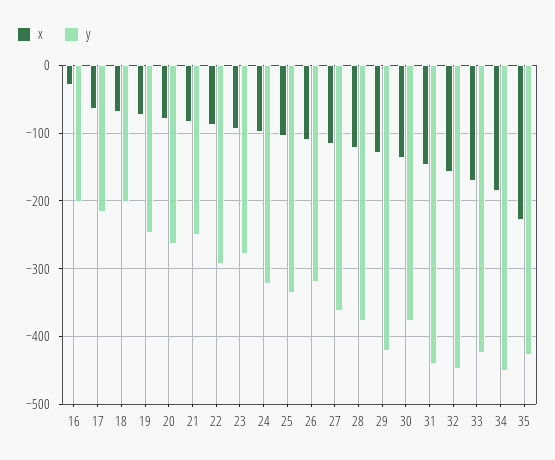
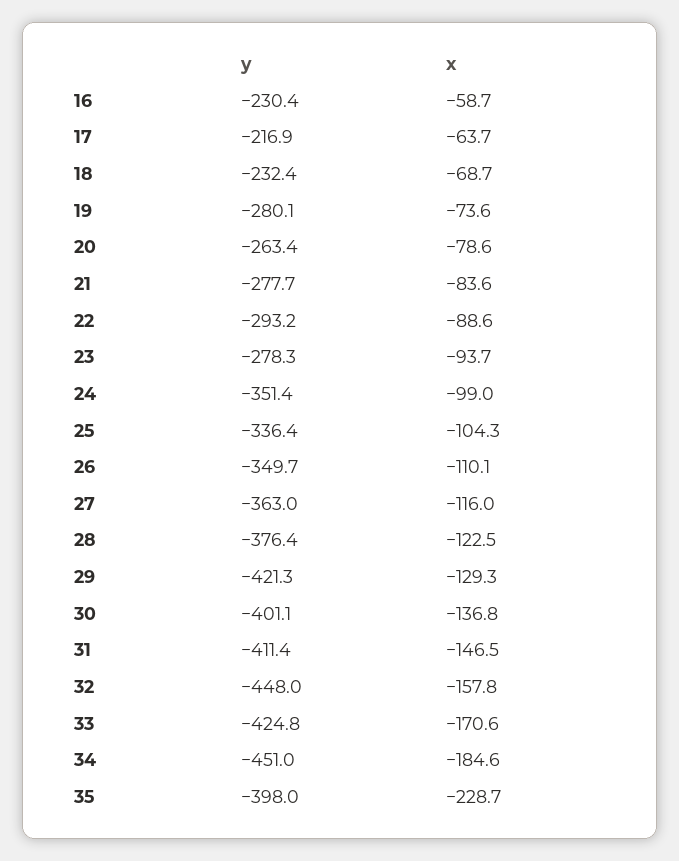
  {
    "x": {
-     "16": -30,
+     "16": -58.7,
      "17": -63.7,
      "18": -68.7,
      "19": -73.6,
      "20": -78.6,
      "21": -83.6,
      "22": -88.6,
      "23": -93.7,
      "24": -99,
      "25": -104.3,
      "26": -110.1,
      "27": -116,
      "28": -122.5,
      "29": -129.3,
      "30": -136.8,
      "31": -146.5,
      "32": -157.8,
      "33": -170.6,
      "34": -184.6,
      "35": -228.7
    },
    "y": {
-     "16": -200,
+     "16": -230.4,
      "17": -216.9,
-     "18": -200,
+     "18": -232.4,
-     "19": -250,
+     "19": -280.1,
      "20": -263.4,
-     "21": -250,
+     "21": -277.7,
      "22": -293.2,
      "23": -278.3,
-     "24": -320,
+     "24": -351.4,
      "25": -336.4,
-     "26": -320,
+     "26": -349.7,
      "27": -363,
      "28": -376.4,
      "29": -421.3,
-     "30": -380,
+     "30": -401.1,
-     "31": -440,
+     "31": -411.4,
      "32": -448,
      "33": -424.8,
      "34": -451,
-     "35": -430
+     "35": -398
    }
  }

